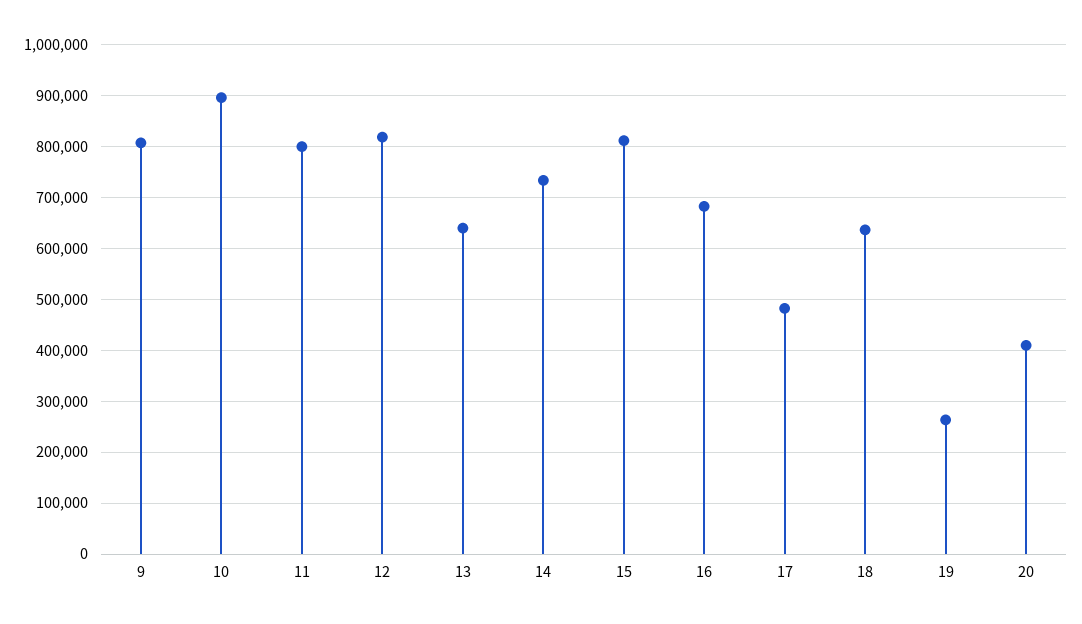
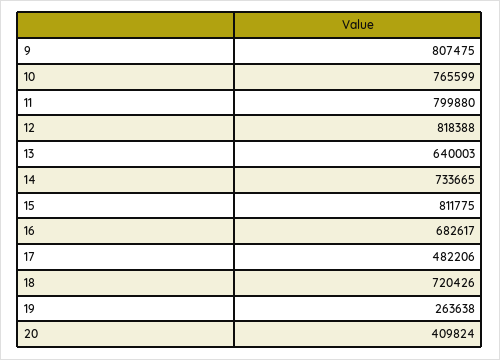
  {
    "9": 807475,
-   "10": 900000,
+   "10": 765599,
    "11": 799880,
    "12": 818388,
    "13": 640003,
    "14": 733665,
    "15": 811775,
    "16": 682617,
    "17": 482206,
-   "18": 640000,
+   "18": 720426,
    "19": 263638,
    "20": 409824
  }

